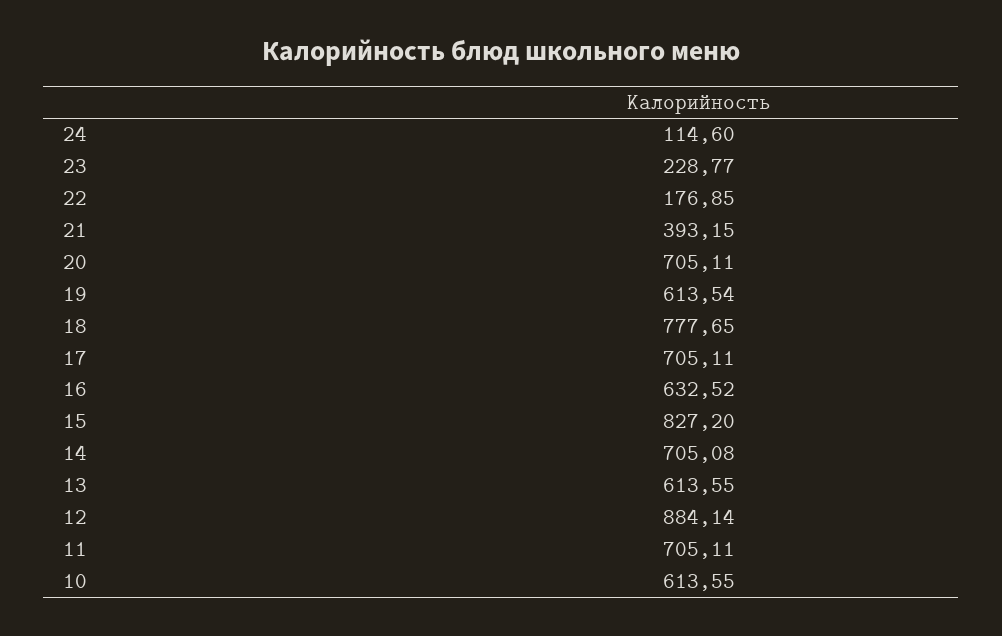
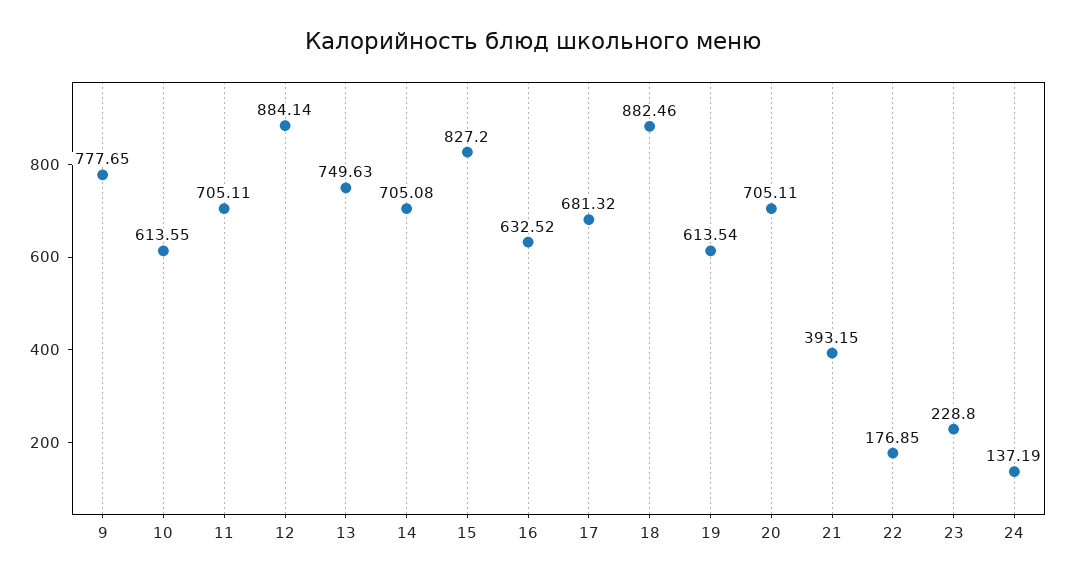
  {
-   "24": 114.6,
+   "24": 137.19,
-   "23": 228.77,
+   "23": 228.8,
    "22": 176.85,
    "21": 393.15,
    "20": 705.11,
    "19": 613.54,
-   "18": 777.65,
+   "18": 882.46,
-   "17": 705.11,
+   "17": 681.32,
    "16": 632.52,
    "15": 827.2,
    "14": 705.08,
-   "13": 613.55,
+   "13": 749.63,
    "12": 884.14,
    "11": 705.11,
-   "10": 613.55
+   "10": 613.55,
+   "9": 777.65
  }

